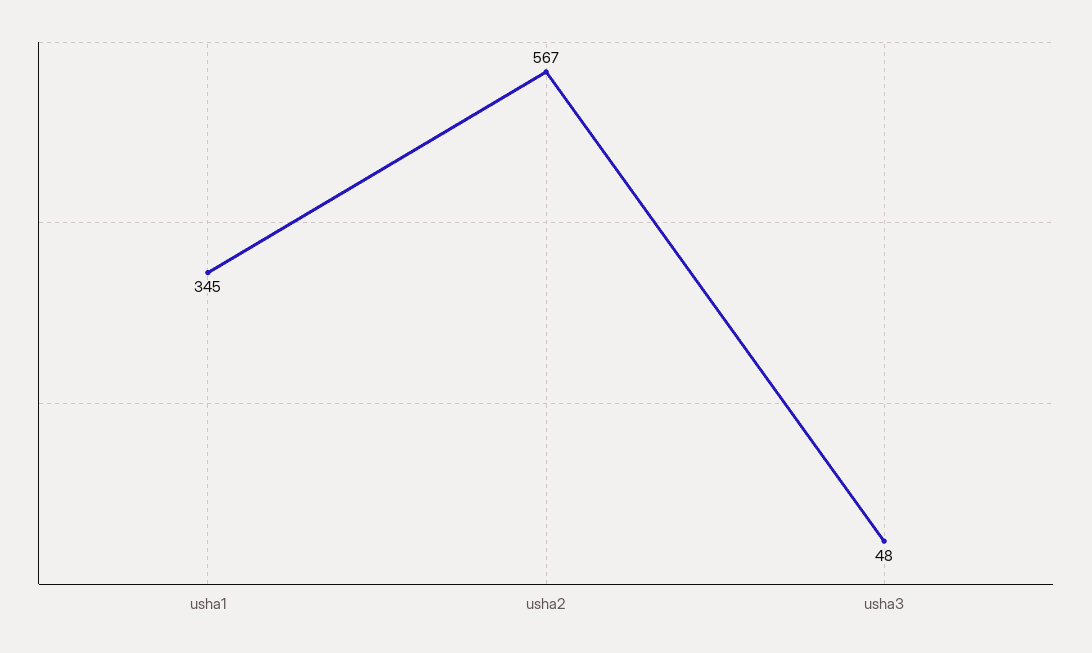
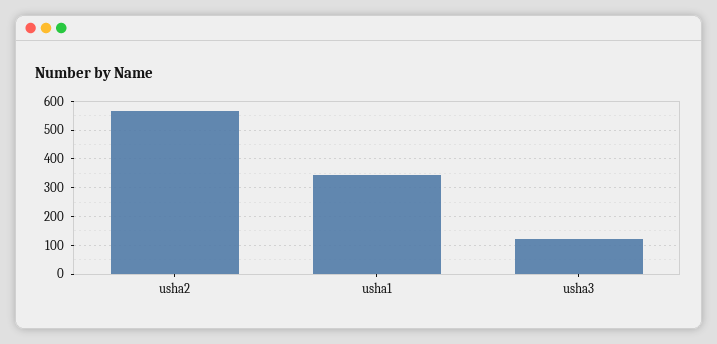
  {
    "usha1": 345,
    "usha2": 567,
-   "usha3": 48
+   "usha3": 125
  }

